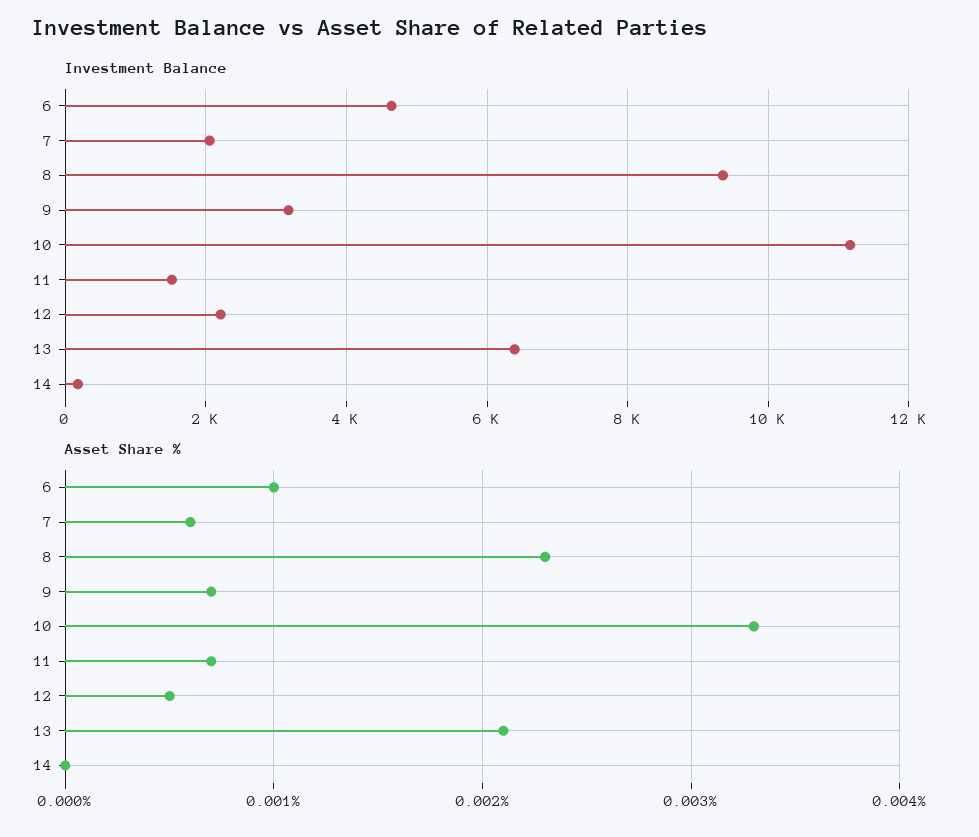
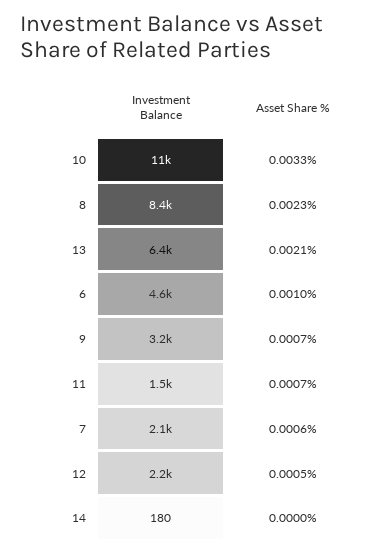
  {
    "Investment Balance": {
      "6": 4600,
      "7": 2100,
-     "8": 9400,
+     "8": 8400,
      "9": 3200,
      "10": 11000,
      "11": 1500,
      "12": 2200,
      "13": 6400,
      "14": 180
    },
    "Asset Share %": {
      "6": 0.001,
      "7": 0.0006,
      "8": 0.0023,
      "9": 0.0007,
      "10": 0.0033,
      "11": 0.0007,
      "12": 0.0005,
      "13": 0.0021,
      "14": 0
    }
  }

